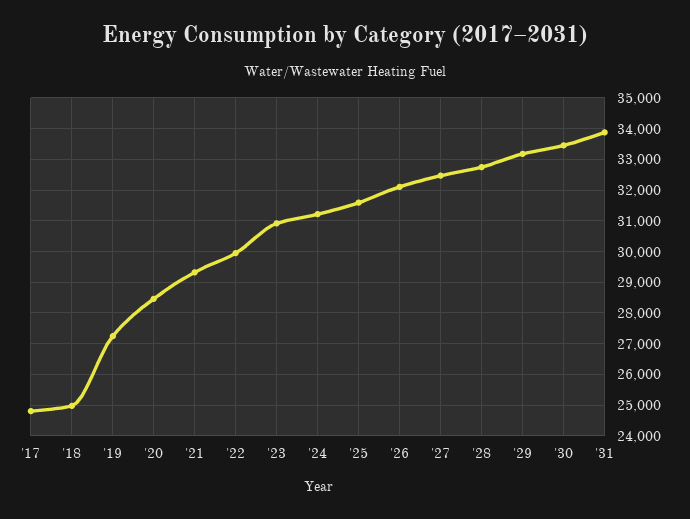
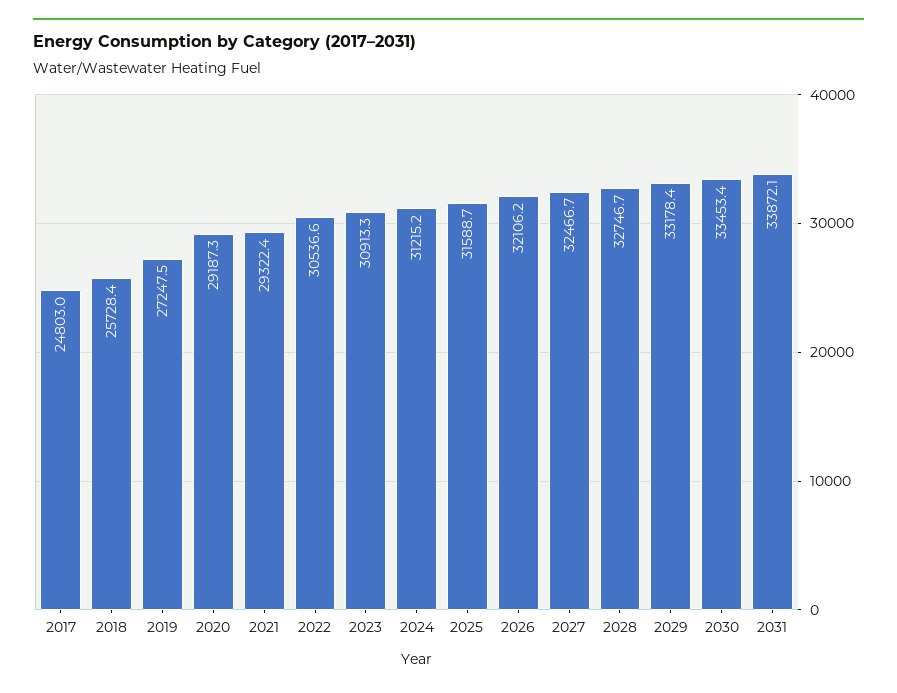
  {
    "'17": 24803,
-   "'18": 25000,
+   "'18": 25728.4,
    "'19": 27247.5,
-   "'20": 28400,
+   "'20": 29187.3,
    "'21": 29322.4,
-   "'22": 30000,
+   "'22": 30536.6,
    "'23": 30913.3,
    "'24": 31215.2,
    "'25": 31588.7,
    "'26": 32106.2,
    "'27": 32466.7,
    "'28": 32746.7,
    "'29": 33178.4,
    "'30": 33453.4,
    "'31": 33872.1
  }

